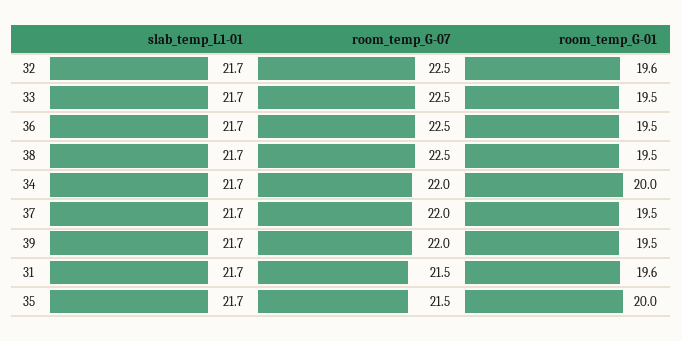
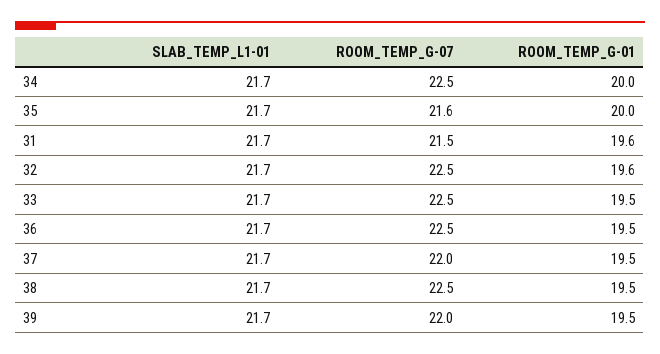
  {
    "slab_temp_L1-01": {
      "32": 21.7,
      "33": 21.7,
      "36": 21.7,
      "38": 21.7,
      "34": 21.7,
      "37": 21.7,
      "39": 21.7,
      "31": 21.7,
      "35": 21.7
    },
    "room_temp_G-07": {
      "32": 22.5,
      "33": 22.5,
      "36": 22.5,
      "38": 22.5,
-     "34": 22,
+     "34": 22.5,
      "37": 22,
      "39": 22,
      "31": 21.5,
-     "35": 21.5
+     "35": 21.6
    },
    "room_temp_G-01": {
      "32": 19.6,
      "33": 19.5,
      "36": 19.5,
      "38": 19.5,
      "34": 20,
      "37": 19.5,
      "39": 19.5,
      "31": 19.6,
      "35": 20
    }
  }

